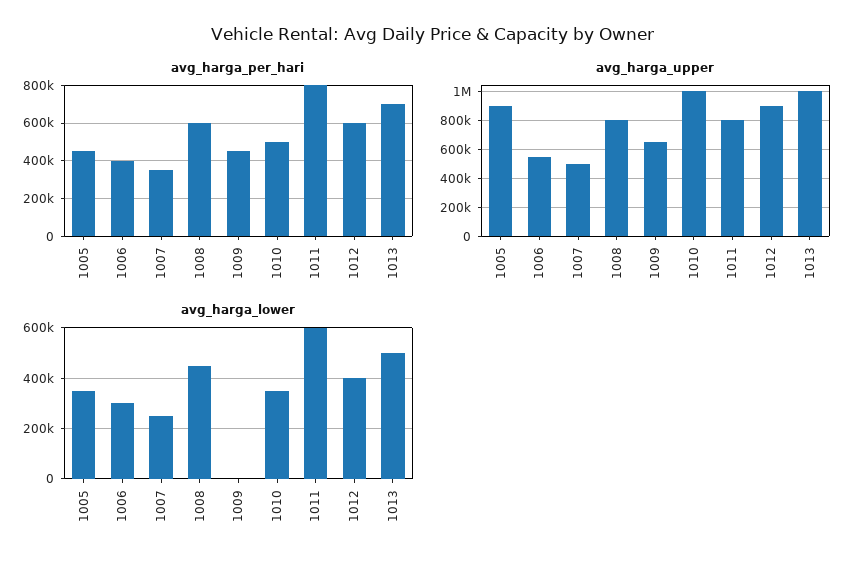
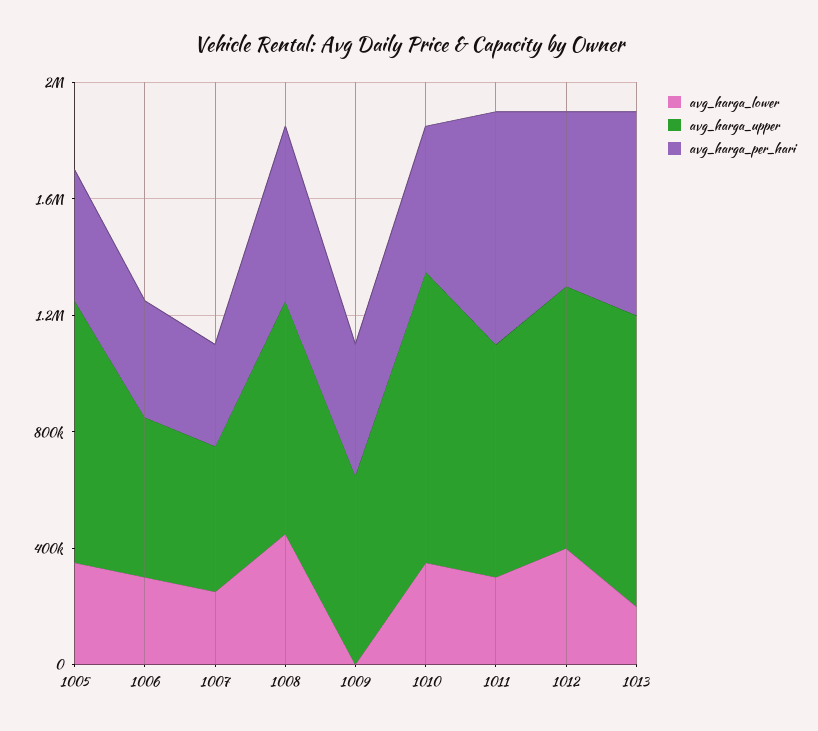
  {
    "avg_harga_per_hari": {
      "1005": 450000,
      "1006": 400000,
      "1007": 350000,
      "1008": 600000,
      "1009": 450000,
      "1010": 500000,
      "1011": 800000,
      "1012": 600000,
      "1013": 700000
    },
    "avg_harga_upper": {
      "1005": 900000,
      "1006": 550000,
      "1007": 500000,
      "1008": 800000,
      "1009": 650000,
      "1010": 1000000,
      "1011": 800000,
      "1012": 900000,
      "1013": 1000000
    },
    "avg_harga_lower": {
      "1005": 350000,
      "1006": 300000,
      "1007": 250000,
      "1008": 450000,
      "1009": 0,
      "1010": 350000,
-     "1011": 600000,
+     "1011": 300000,
      "1012": 400000,
-     "1013": 500000
+     "1013": 200000
    }
  }

